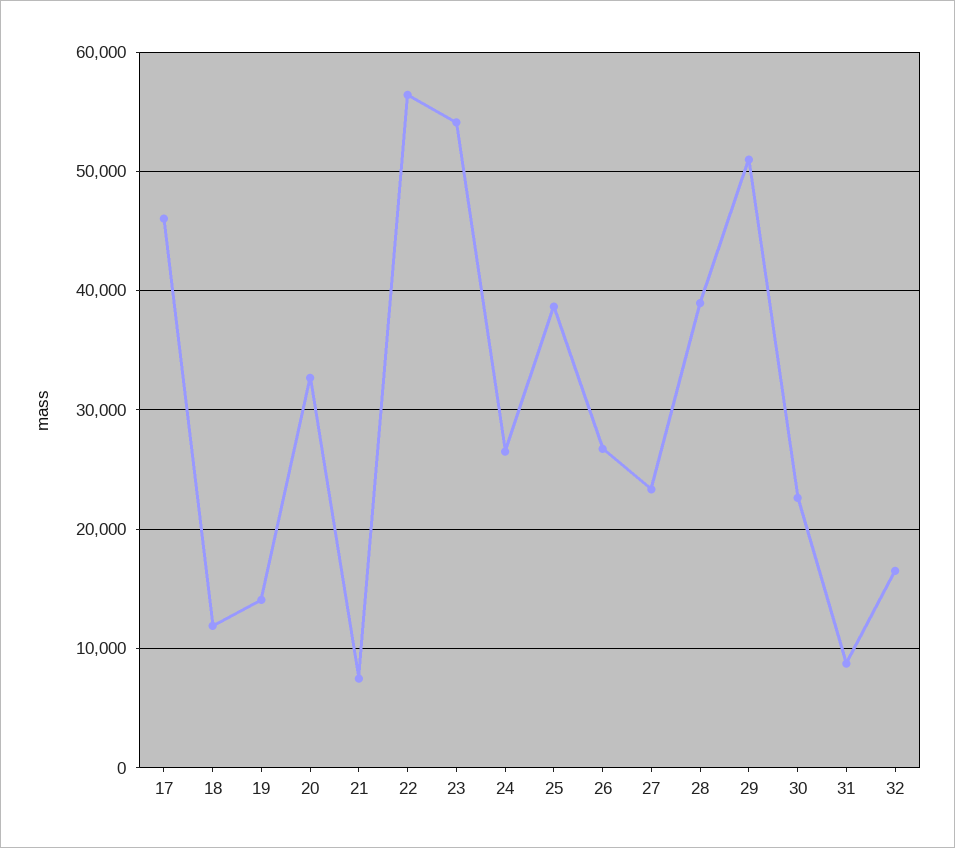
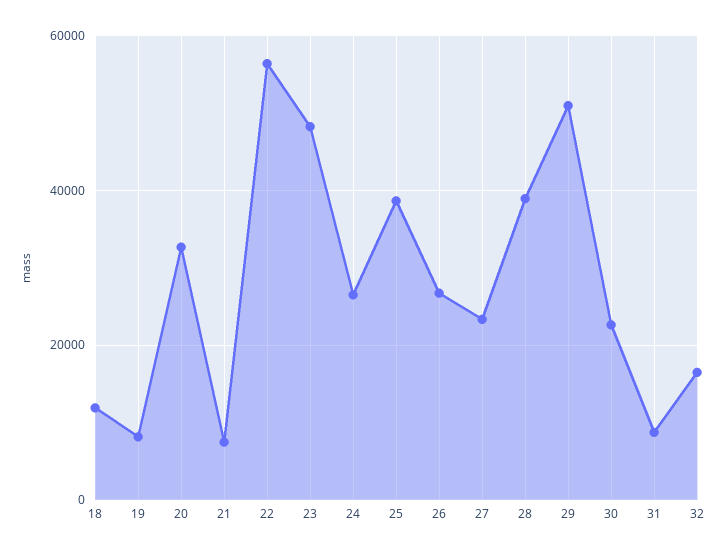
  {
-   "17": 46000,
    "18": 12000,
-   "19": 14000,
+   "19": 8000,
    "20": 33000,
    "21": 7000,
    "22": 56000,
-   "23": 54000,
+   "23": 48000,
    "24": 27000,
    "25": 39000,
    "26": 27000,
    "27": 23000,
    "28": 39000,
    "29": 51000,
    "30": 23000,
    "31": 9000,
    "32": 17000
  }

